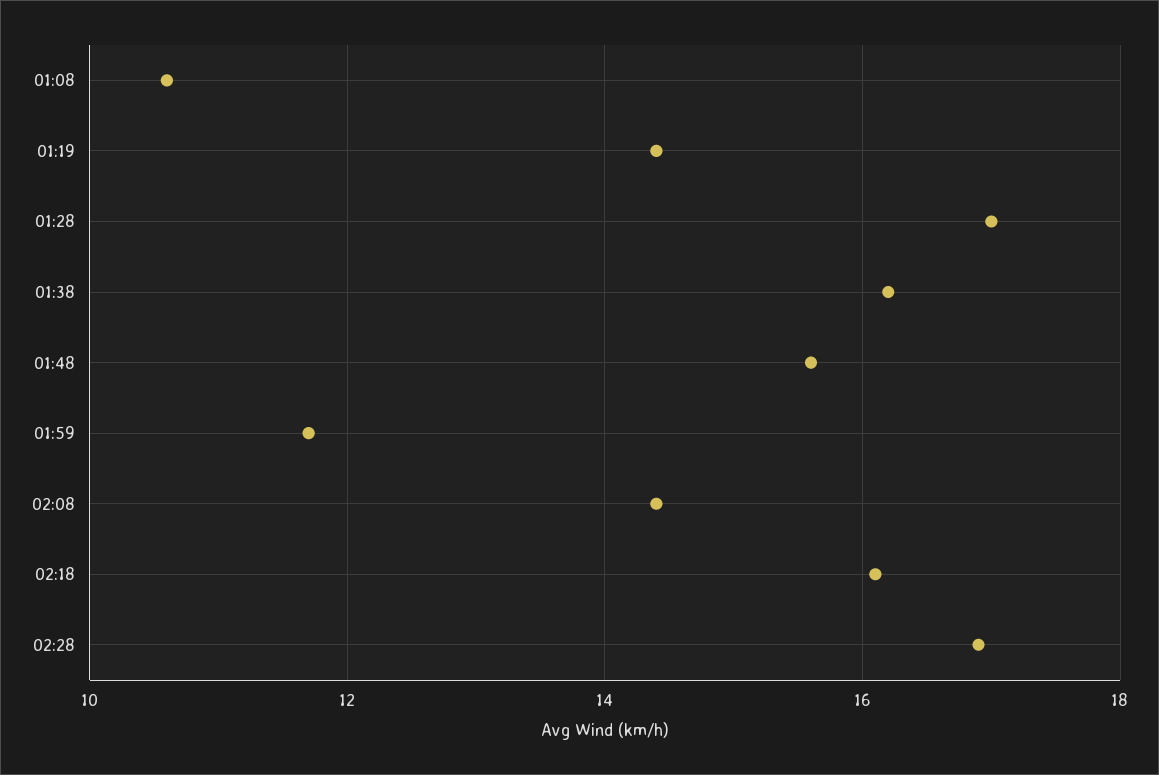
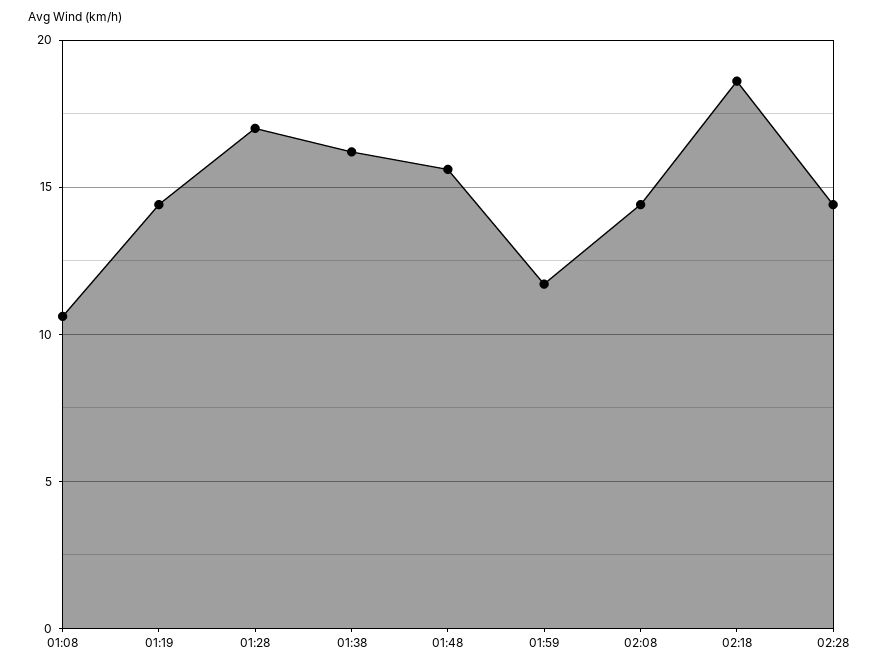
  {
    "01:08": 10.5,
    "01:19": 14.5,
    "01:28": 17,
    "01:38": 16,
    "01:48": 15.5,
    "01:59": 11.5,
    "02:08": 14.5,
-   "02:18": 16,
+   "02:18": 18.5,
-   "02:28": 17
+   "02:28": 14.5
  }

